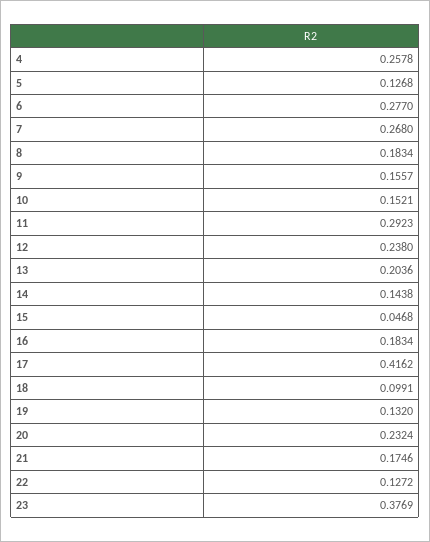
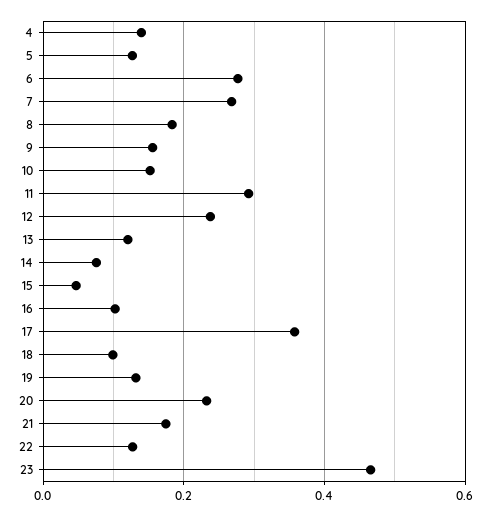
  {
-   "4": 0.2578,
+   "4": 0.14,
    "5": 0.1268,
    "6": 0.277,
    "7": 0.268,
    "8": 0.1834,
    "9": 0.1557,
    "10": 0.1521,
    "11": 0.2923,
    "12": 0.238,
-   "13": 0.2036,
+   "13": 0.12,
-   "14": 0.1438,
+   "14": 0.08,
    "15": 0.0468,
-   "16": 0.1834,
+   "16": 0.1,
-   "17": 0.4162,
+   "17": 0.36,
    "18": 0.0991,
    "19": 0.132,
    "20": 0.2324,
    "21": 0.1746,
    "22": 0.1272,
-   "23": 0.3769
+   "23": 0.46
  }

